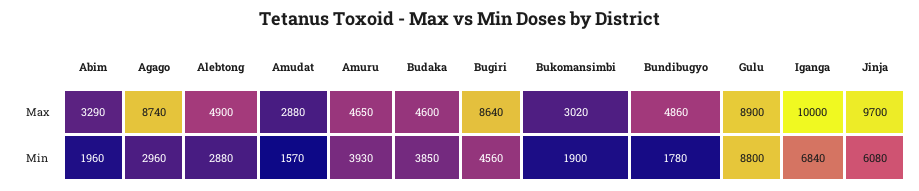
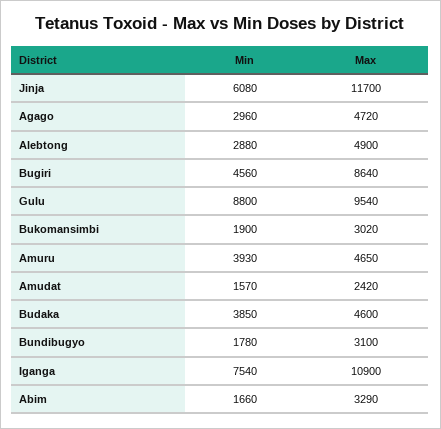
  {
    "Abim": {
      "Max": 3290,
-     "Min": 1960
+     "Min": 1660
    },
    "Agago": {
-     "Max": 8740,
+     "Max": 4720,
      "Min": 2960
    },
    "Alebtong": {
      "Max": 4900,
      "Min": 2880
    },
    "Amudat": {
-     "Max": 2880,
+     "Max": 2420,
      "Min": 1570
    },
    "Amuru": {
      "Max": 4650,
      "Min": 3930
    },
    "Budaka": {
      "Max": 4600,
      "Min": 3850
    },
    "Bugiri": {
      "Max": 8640,
      "Min": 4560
    },
    "Bukomansimbi": {
      "Max": 3020,
      "Min": 1900
    },
    "Bundibugyo": {
-     "Max": 4860,
+     "Max": 3100,
      "Min": 1780
    },
    "Gulu": {
-     "Max": 8900,
+     "Max": 9540,
      "Min": 8800
    },
    "Iganga": {
-     "Max": 10000,
+     "Max": 10900,
-     "Min": 6840
+     "Min": 7540
    },
    "Jinja": {
-     "Max": 9700,
+     "Max": 11700,
      "Min": 6080
    }
  }

